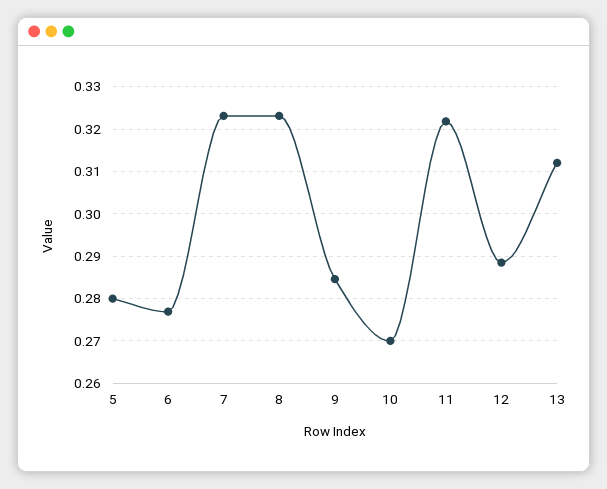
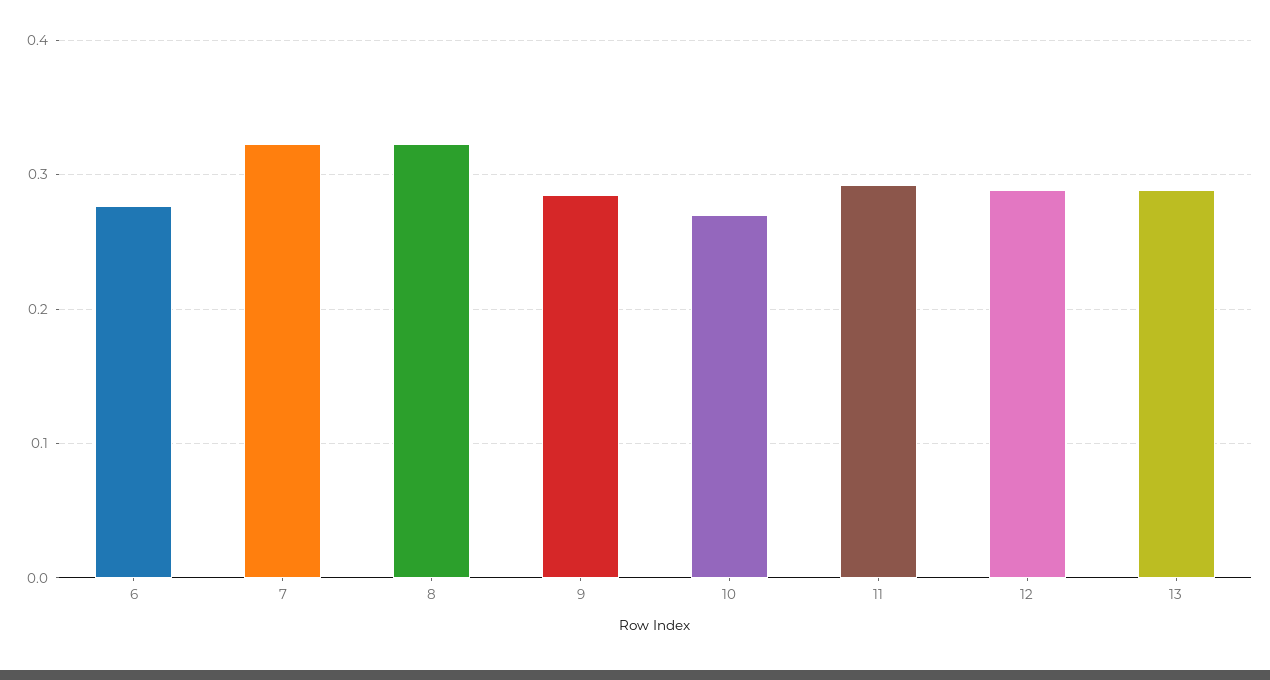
  {
-   "5": 0.28,
    "6": 0.276,
    "7": 0.324,
    "8": 0.324,
    "9": 0.284,
    "10": 0.27,
-   "11": 0.322,
+   "11": 0.29,
    "12": 0.288,
-   "13": 0.312
+   "13": 0.29
  }

